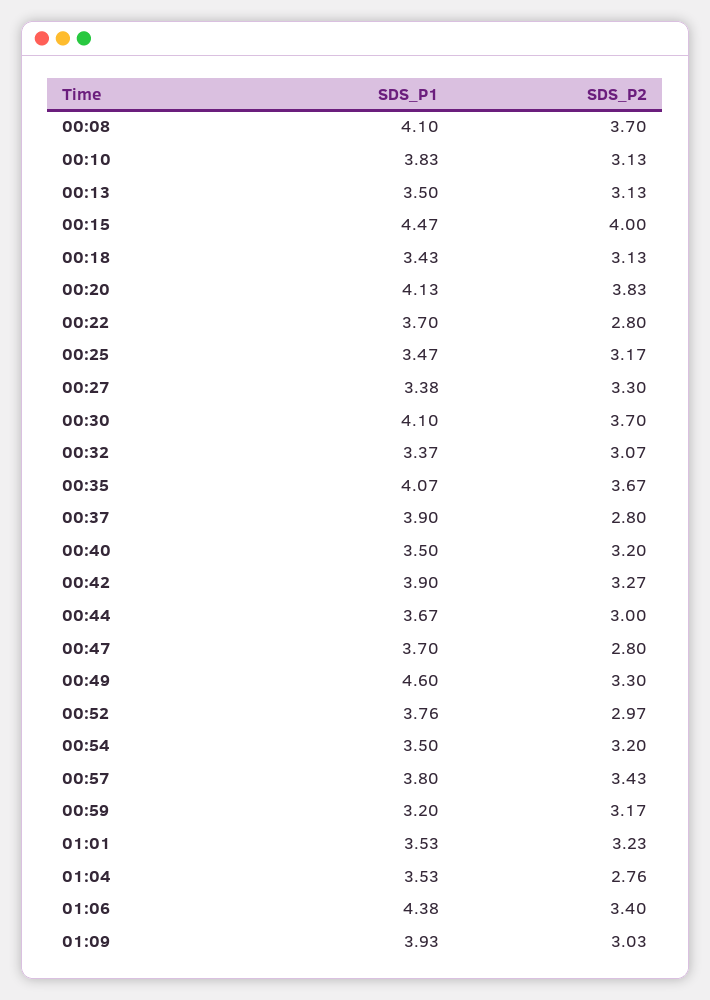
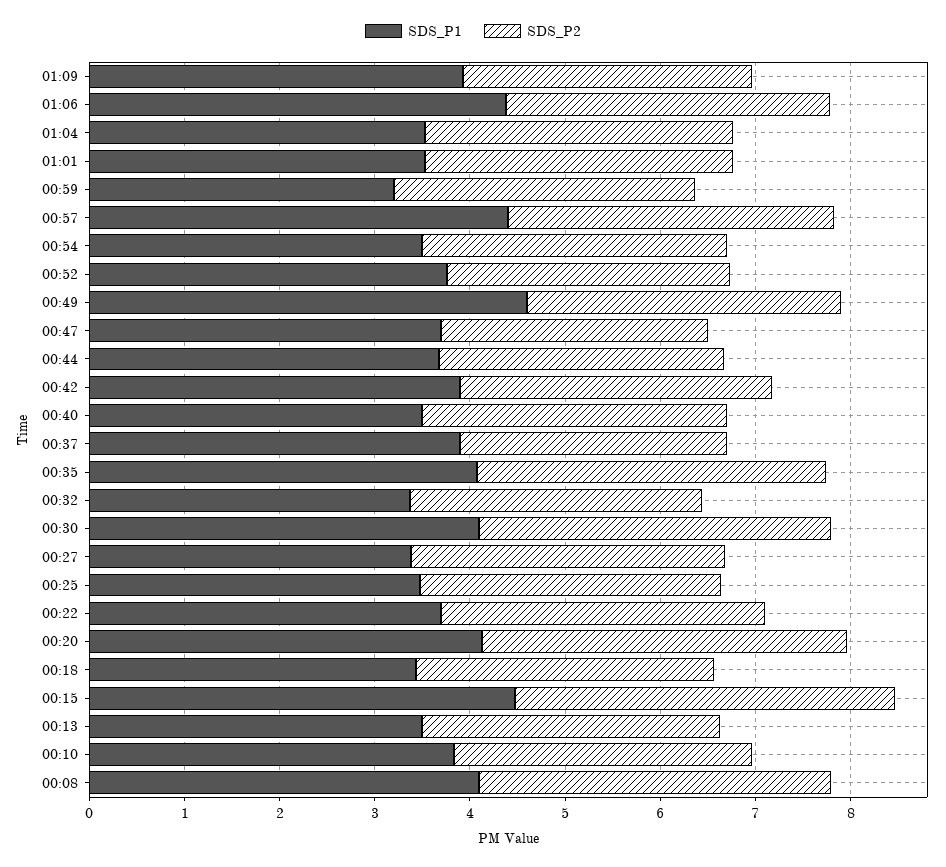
  {
    "SDS_P1": {
      "00:08": 4.1,
      "00:10": 3.83,
      "00:13": 3.5,
      "00:15": 4.47,
      "00:18": 3.43,
      "00:20": 4.13,
      "00:22": 3.7,
      "00:25": 3.47,
      "00:27": 3.38,
      "00:30": 4.1,
      "00:32": 3.37,
      "00:35": 4.07,
      "00:37": 3.9,
      "00:40": 3.5,
      "00:42": 3.9,
      "00:44": 3.67,
      "00:47": 3.7,
      "00:49": 4.6,
      "00:52": 3.76,
      "00:54": 3.5,
-     "00:57": 3.8,
+     "00:57": 4.4,
      "00:59": 3.2,
      "01:01": 3.53,
      "01:04": 3.53,
      "01:06": 4.38,
      "01:09": 3.93
    },
    "SDS_P2": {
      "00:08": 3.7,
      "00:10": 3.13,
      "00:13": 3.13,
      "00:15": 4,
      "00:18": 3.13,
      "00:20": 3.83,
-     "00:22": 2.8,
+     "00:22": 3.4,
      "00:25": 3.17,
      "00:27": 3.3,
      "00:30": 3.7,
      "00:32": 3.07,
      "00:35": 3.67,
      "00:37": 2.8,
      "00:40": 3.2,
      "00:42": 3.27,
      "00:44": 3,
      "00:47": 2.8,
      "00:49": 3.3,
      "00:52": 2.97,
      "00:54": 3.2,
      "00:57": 3.43,
      "00:59": 3.17,
      "01:01": 3.23,
-     "01:04": 2.76,
+     "01:04": 3.2,
      "01:06": 3.4,
      "01:09": 3.03
    }
  }

